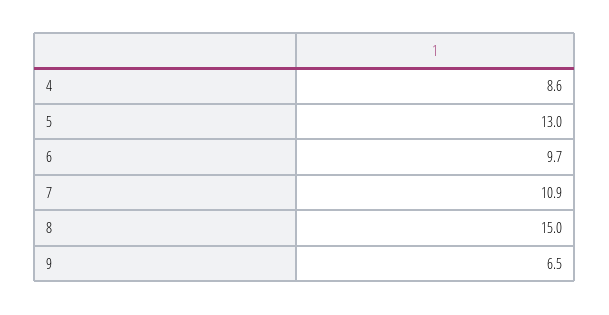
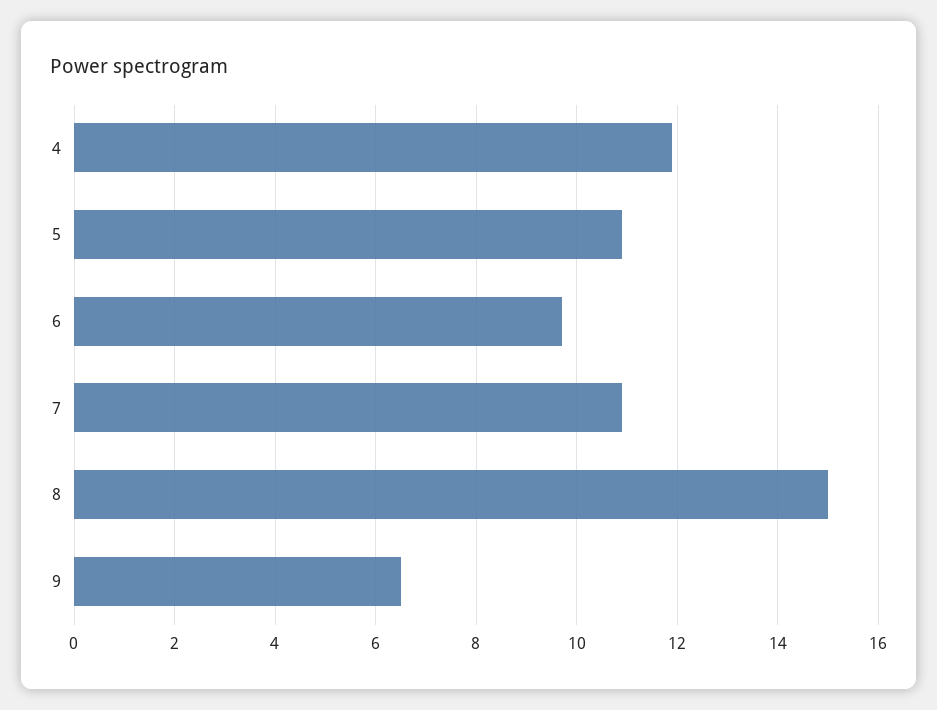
  {
-   "4": 8.6,
+   "4": 12,
-   "5": 13,
+   "5": 11,
    "6": 9.7,
    "7": 10.9,
    "8": 15,
    "9": 6.5
  }

